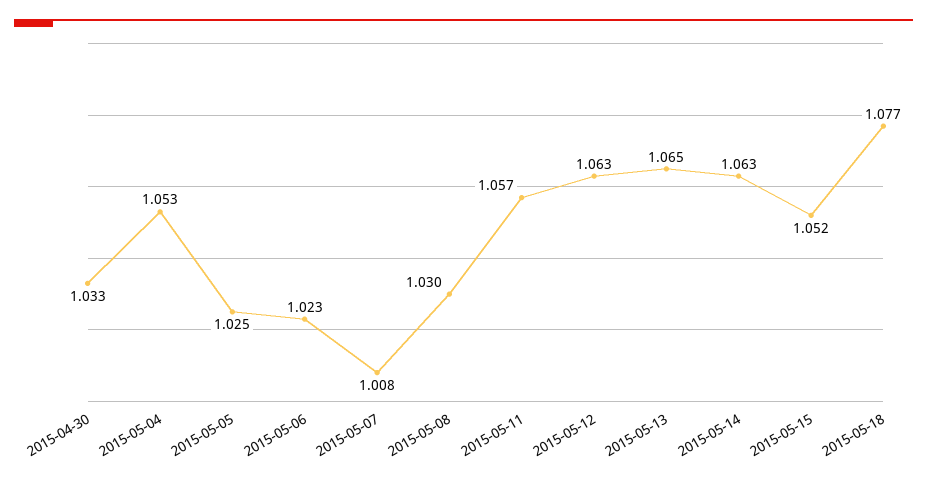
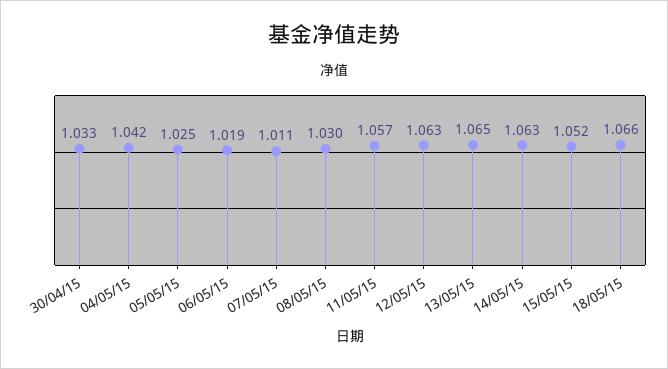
  {
    "2015-04-30": 1.033,
-   "2015-05-04": 1.053,
+   "2015-05-04": 1.042,
    "2015-05-05": 1.025,
-   "2015-05-06": 1.023,
+   "2015-05-06": 1.019,
-   "2015-05-07": 1.008,
+   "2015-05-07": 1.011,
    "2015-05-08": 1.03,
    "2015-05-11": 1.057,
    "2015-05-12": 1.063,
    "2015-05-13": 1.065,
    "2015-05-14": 1.063,
    "2015-05-15": 1.052,
-   "2015-05-18": 1.077
+   "2015-05-18": 1.066
  }

